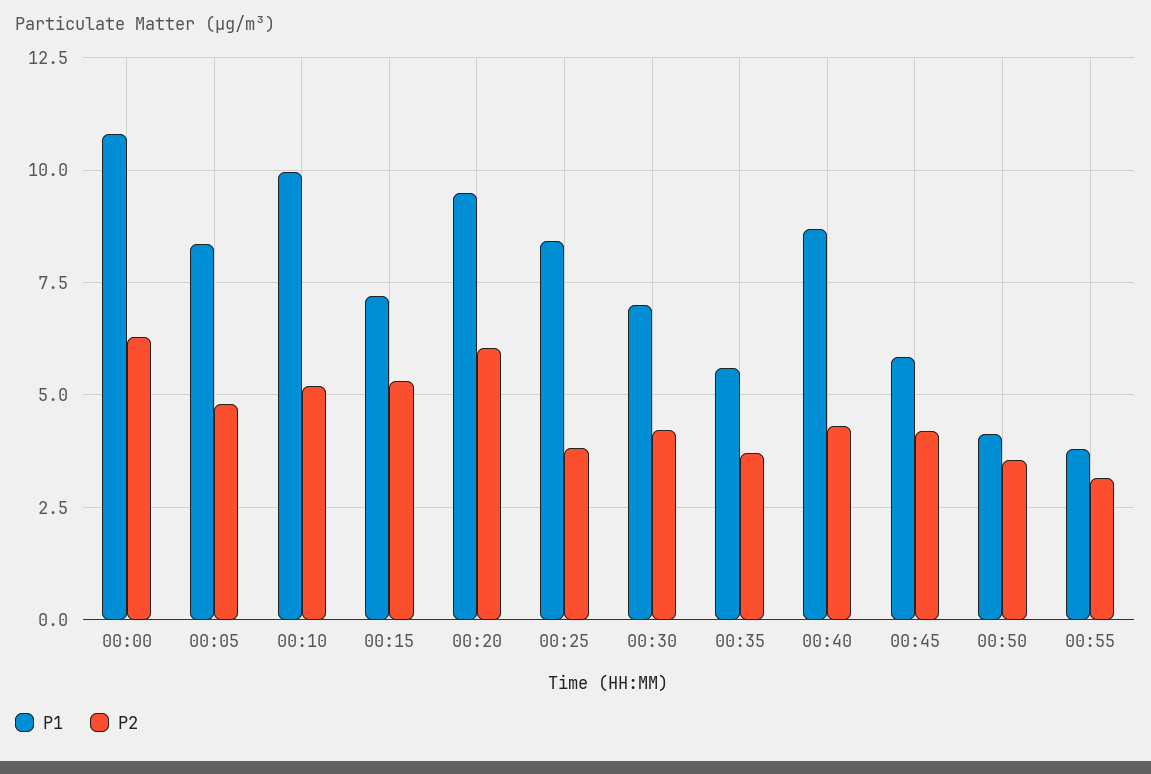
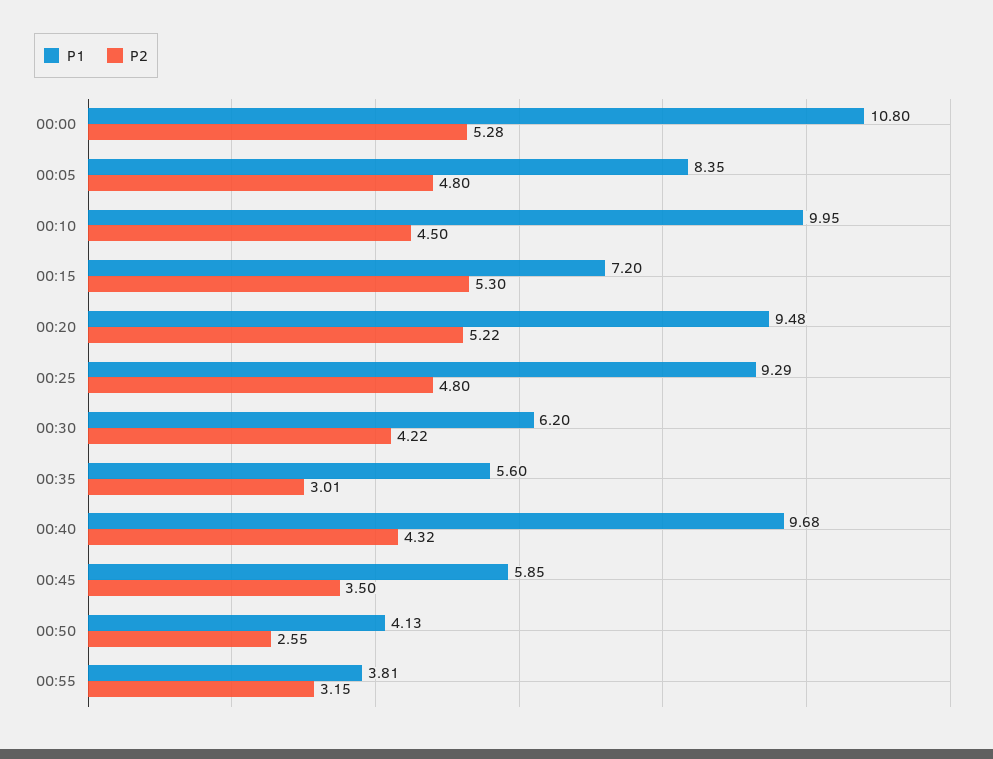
  {
    "P1": {
      "00:00": 10.8,
      "00:05": 8.35,
      "00:10": 9.95,
      "00:15": 7.2,
      "00:20": 9.48,
-     "00:25": 8.5,
+     "00:25": 9.29,
-     "00:30": 7,
+     "00:30": 6.2,
      "00:35": 5.6,
-     "00:40": 8.75,
+     "00:40": 9.68,
      "00:45": 5.85,
      "00:50": 4.13,
      "00:55": 3.81
    },
    "P2": {
-     "00:00": 6.25,
+     "00:00": 5.28,
      "00:05": 4.8,
-     "00:10": 5.25,
+     "00:10": 4.5,
      "00:15": 5.3,
-     "00:20": 6,
+     "00:20": 5.22,
-     "00:25": 3.75,
+     "00:25": 4.8,
      "00:30": 4.22,
-     "00:35": 3.75,
+     "00:35": 3.01,
      "00:40": 4.32,
-     "00:45": 4.25,
+     "00:45": 3.5,
-     "00:50": 3.5,
+     "00:50": 2.55,
      "00:55": 3.15
    }
  }

